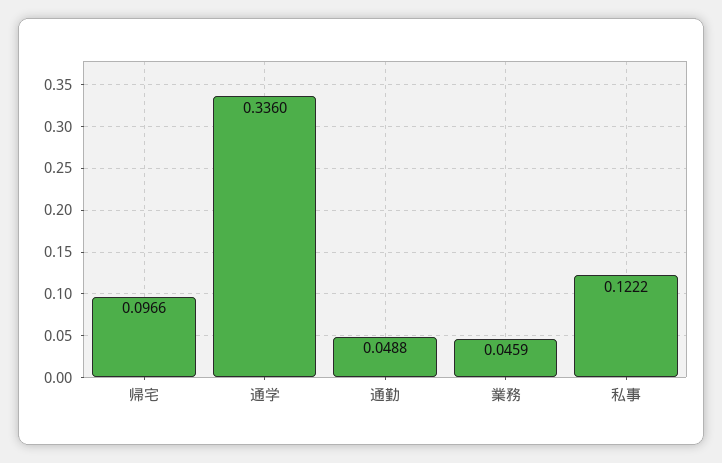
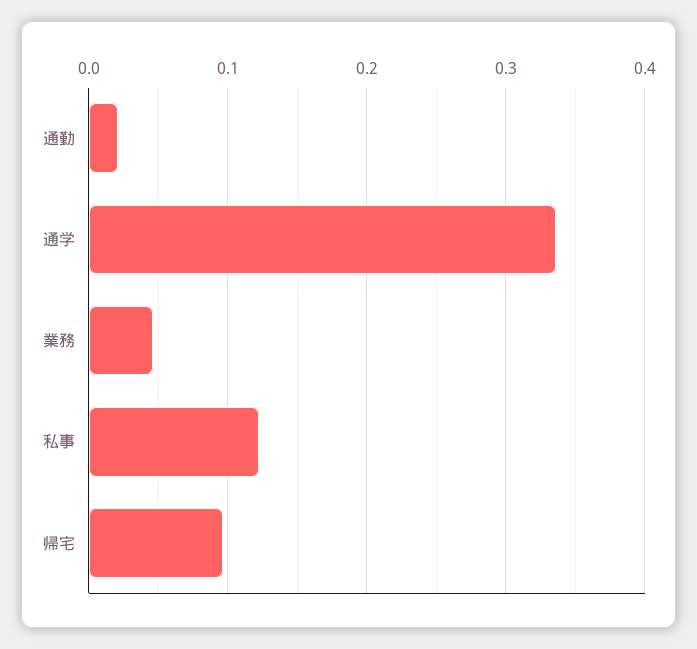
  {
    "帰宅": 0.0966,
    "通学": 0.336,
-   "通勤": 0.0488,
+   "通勤": 0.02,
    "業務": 0.0459,
    "私事": 0.1222
  }

